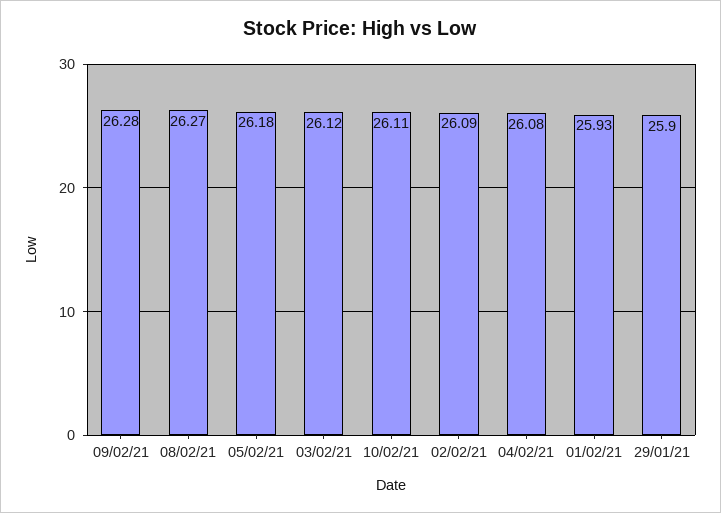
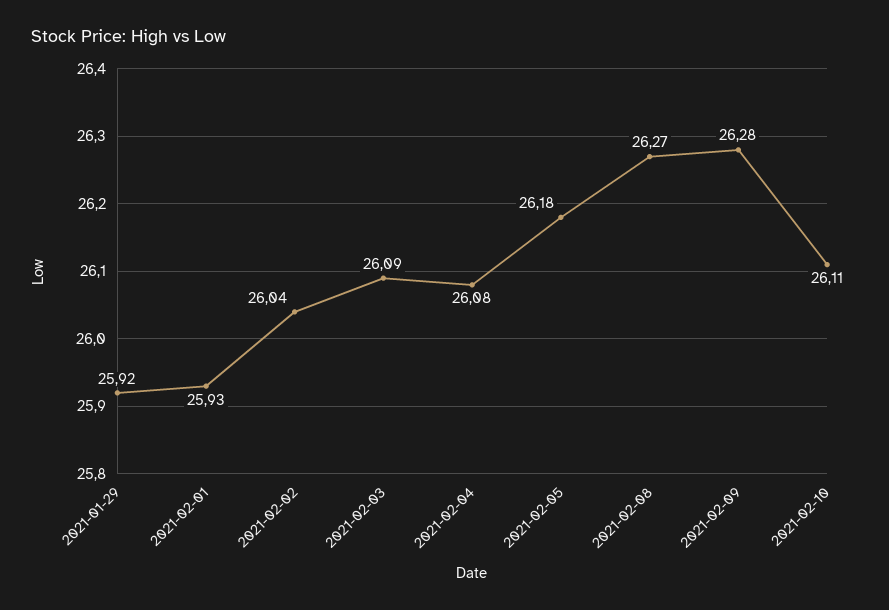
  {
    "09/02/21": 26.28,
    "08/02/21": 26.27,
    "05/02/21": 26.18,
-   "03/02/21": 26.12,
+   "03/02/21": 26.09,
    "10/02/21": 26.11,
-   "02/02/21": 26.09,
+   "02/02/21": 26.04,
    "04/02/21": 26.08,
    "01/02/21": 25.93,
-   "29/01/21": 25.9
+   "29/01/21": 25.92
  }

